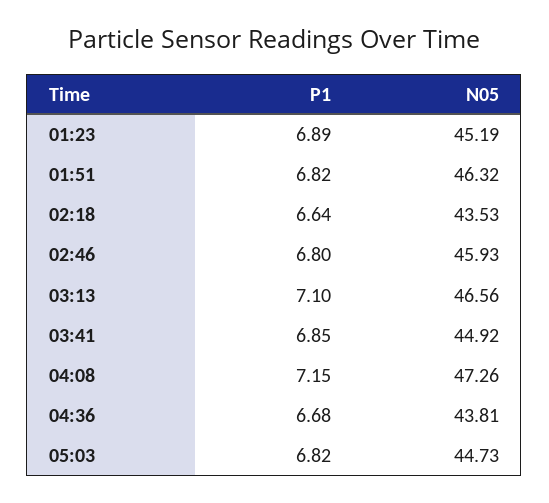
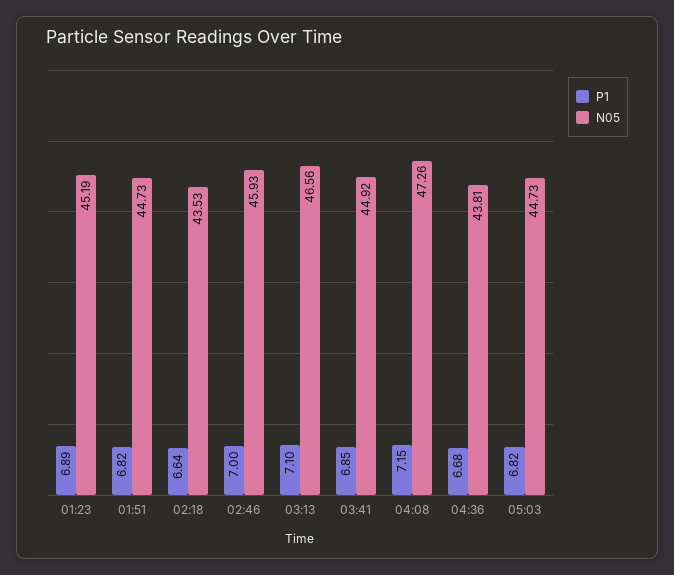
  {
    "P1": {
      "01:23": 6.89,
      "01:51": 6.82,
      "02:18": 6.64,
-     "02:46": 6.8,
+     "02:46": 7,
      "03:13": 7.1,
      "03:41": 6.85,
      "04:08": 7.15,
      "04:36": 6.68,
      "05:03": 6.82
    },
    "N05": {
      "01:23": 45.19,
-     "01:51": 46.32,
+     "01:51": 44.73,
      "02:18": 43.53,
      "02:46": 45.93,
      "03:13": 46.56,
      "03:41": 44.92,
      "04:08": 47.26,
      "04:36": 43.81,
      "05:03": 44.73
    }
  }

